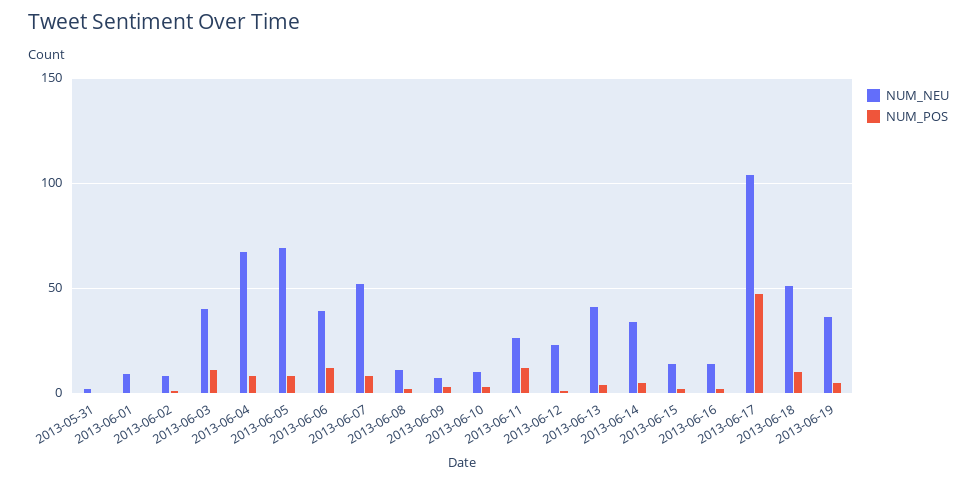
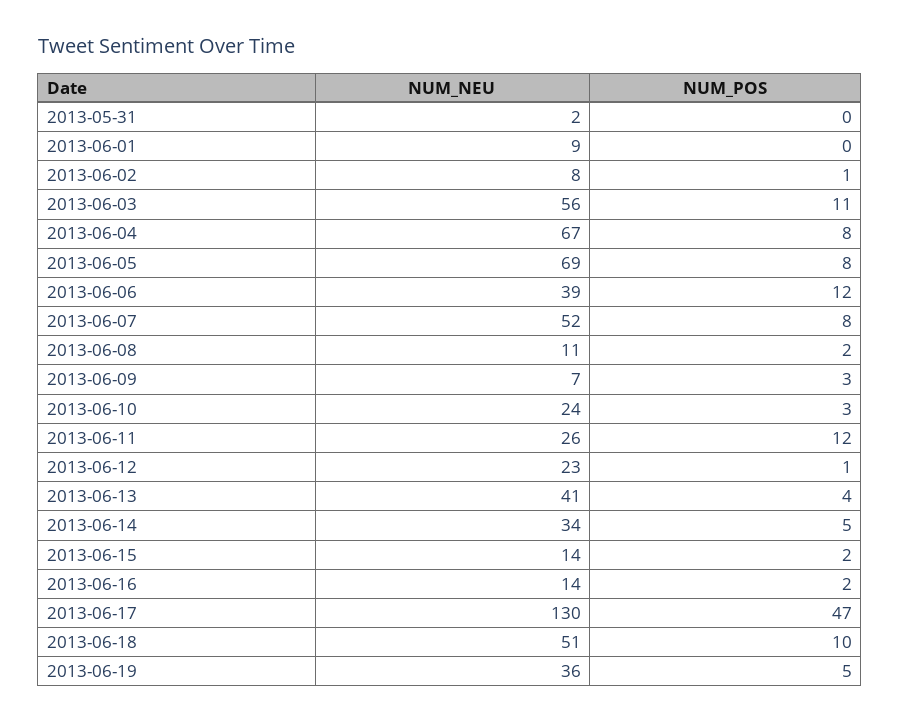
  {
    "NUM_NEU": {
      "2013-05-31": 2,
      "2013-06-01": 9,
      "2013-06-02": 8,
-     "2013-06-03": 40,
+     "2013-06-03": 56,
      "2013-06-04": 67,
      "2013-06-05": 69,
      "2013-06-06": 39,
      "2013-06-07": 52,
      "2013-06-08": 11,
      "2013-06-09": 7,
-     "2013-06-10": 10,
+     "2013-06-10": 24,
      "2013-06-11": 26,
      "2013-06-12": 23,
      "2013-06-13": 41,
      "2013-06-14": 34,
      "2013-06-15": 14,
      "2013-06-16": 14,
-     "2013-06-17": 105,
+     "2013-06-17": 130,
      "2013-06-18": 51,
      "2013-06-19": 36
    },
    "NUM_POS": {
      "2013-05-31": 0,
      "2013-06-01": 0,
      "2013-06-02": 1,
      "2013-06-03": 11,
      "2013-06-04": 8,
      "2013-06-05": 8,
      "2013-06-06": 12,
      "2013-06-07": 8,
      "2013-06-08": 2,
      "2013-06-09": 3,
      "2013-06-10": 3,
      "2013-06-11": 12,
      "2013-06-12": 1,
      "2013-06-13": 4,
      "2013-06-14": 5,
      "2013-06-15": 2,
      "2013-06-16": 2,
      "2013-06-17": 47,
      "2013-06-18": 10,
      "2013-06-19": 5
    }
  }

